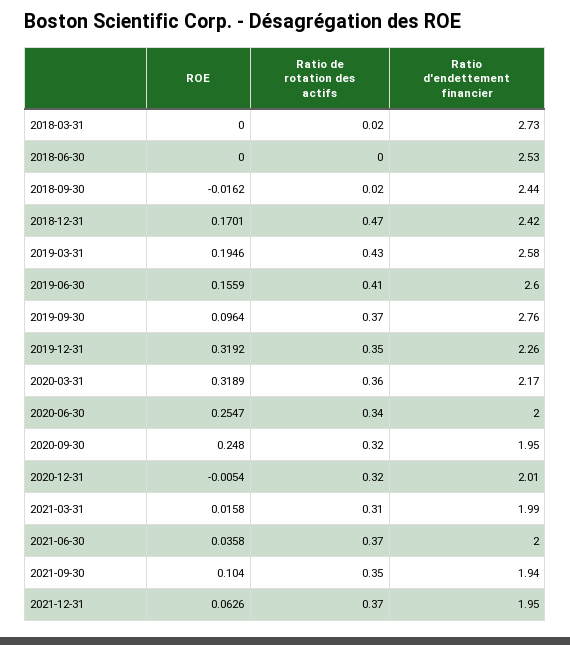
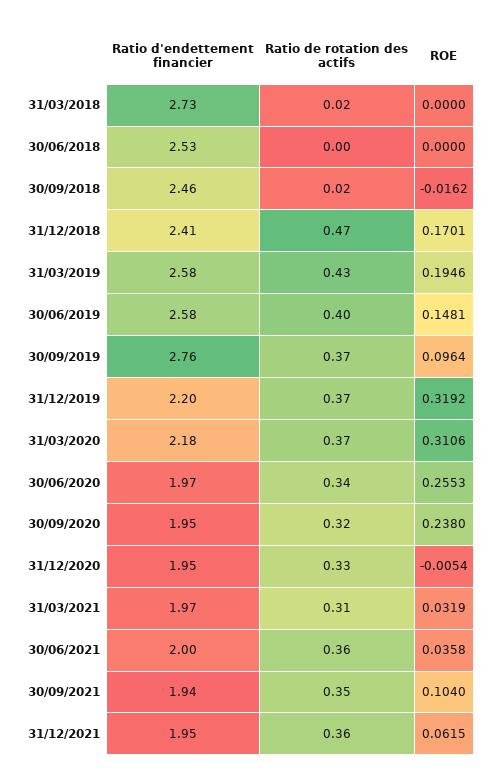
  {
    "ROE": {
      "2018-03-31": 0,
      "2018-06-30": 0,
      "2018-09-30": -0.0162,
      "2018-12-31": 0.1701,
      "2019-03-31": 0.1946,
-     "2019-06-30": 0.1559,
+     "2019-06-30": 0.1481,
      "2019-09-30": 0.0964,
      "2019-12-31": 0.3192,
-     "2020-03-31": 0.3189,
+     "2020-03-31": 0.3106,
-     "2020-06-30": 0.2547,
+     "2020-06-30": 0.2553,
-     "2020-09-30": 0.248,
+     "2020-09-30": 0.238,
      "2020-12-31": -0.0054,
-     "2021-03-31": 0.0158,
+     "2021-03-31": 0.0319,
      "2021-06-30": 0.0358,
      "2021-09-30": 0.104,
-     "2021-12-31": 0.0626
+     "2021-12-31": 0.0615
    },
    "Ratio de rotation des actifs": {
      "2018-03-31": 0.02,
      "2018-06-30": 0,
      "2018-09-30": 0.02,
      "2018-12-31": 0.47,
      "2019-03-31": 0.43,
-     "2019-06-30": 0.41,
+     "2019-06-30": 0.4,
      "2019-09-30": 0.37,
-     "2019-12-31": 0.35,
+     "2019-12-31": 0.37,
-     "2020-03-31": 0.36,
+     "2020-03-31": 0.37,
      "2020-06-30": 0.34,
      "2020-09-30": 0.32,
-     "2020-12-31": 0.32,
+     "2020-12-31": 0.33,
      "2021-03-31": 0.31,
-     "2021-06-30": 0.37,
+     "2021-06-30": 0.36,
      "2021-09-30": 0.35,
-     "2021-12-31": 0.37
+     "2021-12-31": 0.36
    },
    "Ratio d'endettement financier": {
      "2018-03-31": 2.73,
      "2018-06-30": 2.53,
-     "2018-09-30": 2.44,
+     "2018-09-30": 2.46,
-     "2018-12-31": 2.42,
+     "2018-12-31": 2.41,
      "2019-03-31": 2.58,
-     "2019-06-30": 2.6,
+     "2019-06-30": 2.58,
      "2019-09-30": 2.76,
-     "2019-12-31": 2.26,
+     "2019-12-31": 2.2,
-     "2020-03-31": 2.17,
+     "2020-03-31": 2.18,
-     "2020-06-30": 2,
+     "2020-06-30": 1.97,
      "2020-09-30": 1.95,
-     "2020-12-31": 2.01,
+     "2020-12-31": 1.95,
-     "2021-03-31": 1.99,
+     "2021-03-31": 1.97,
      "2021-06-30": 2,
      "2021-09-30": 1.94,
      "2021-12-31": 1.95
    }
  }

